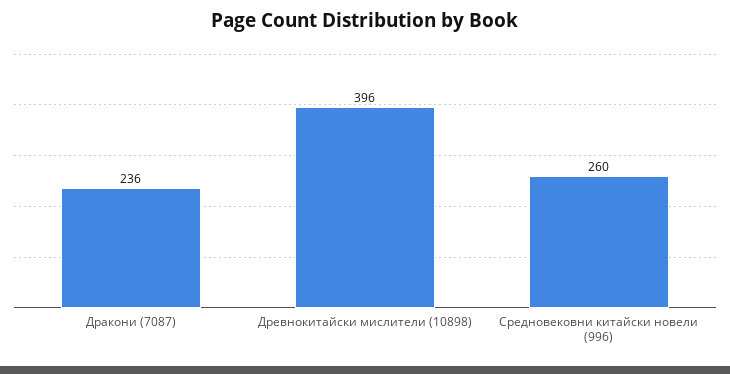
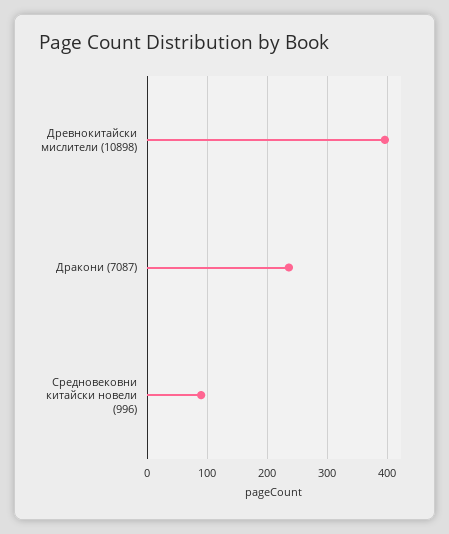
  {
    "Дракони (7087)": 236,
    "Древнокитайски мислители (10898)": 396,
-   "Средновековни китайски новели (996)": 260
+   "Средновековни китайски новели (996)": 90
  }

